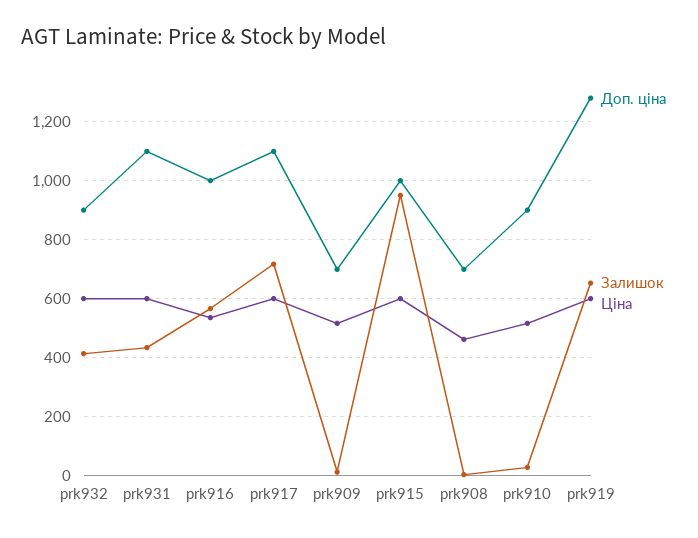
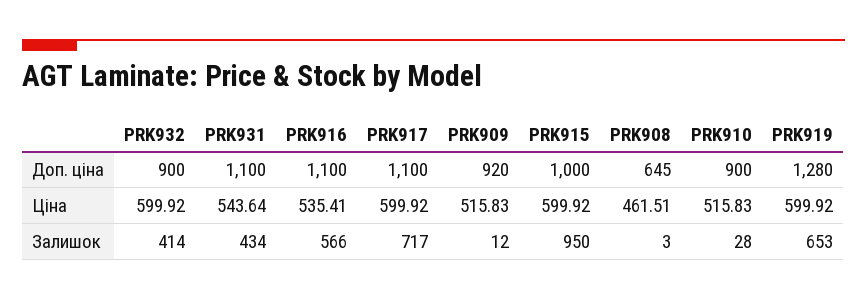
  {
    "Доп. ціна": {
      "prk932": 900,
      "prk931": 1100,
-     "prk916": 1000,
+     "prk916": 1100,
      "prk917": 1100,
-     "prk909": 700,
+     "prk909": 920,
      "prk915": 1000,
-     "prk908": 700,
+     "prk908": 645,
      "prk910": 900,
      "prk919": 1280
    },
    "Залишок": {
      "prk932": 414,
      "prk931": 434,
      "prk916": 566,
      "prk917": 717,
      "prk909": 12,
      "prk915": 950,
      "prk908": 3,
      "prk910": 28,
      "prk919": 653
    },
    "Ціна": {
      "prk932": 599.92,
-     "prk931": 600,
+     "prk931": 543.64,
      "prk916": 535.41,
      "prk917": 599.92,
      "prk909": 515.83,
      "prk915": 599.92,
      "prk908": 461.51,
      "prk910": 515.83,
      "prk919": 599.92
    }
  }

